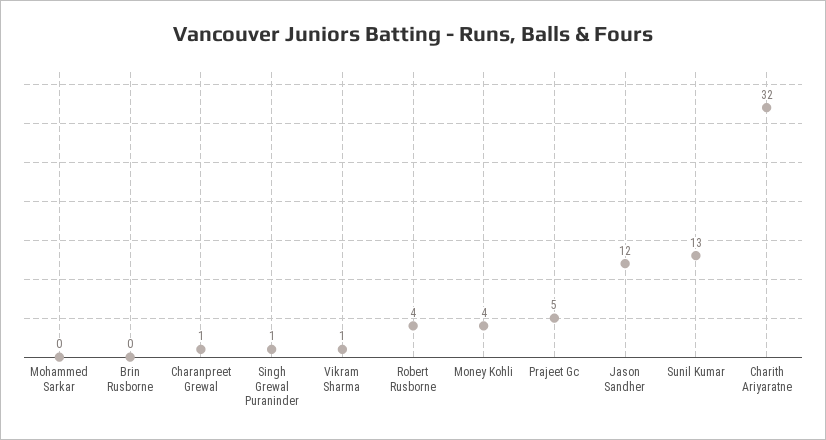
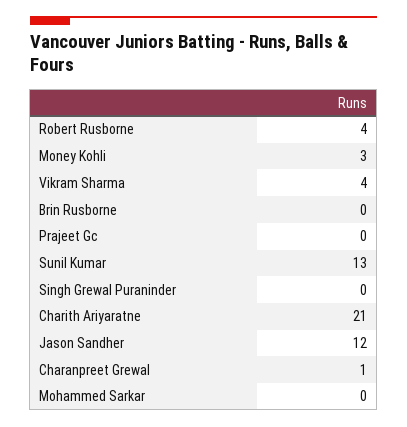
  {
    "Mohammed Sarkar": 0,
    "Brin Rusborne": 0,
    "Charanpreet Grewal": 1,
-   "Singh Grewal Puraninder": 1,
+   "Singh Grewal Puraninder": 0,
-   "Vikram Sharma": 1,
+   "Vikram Sharma": 4,
    "Robert Rusborne": 4,
-   "Money Kohli": 4,
+   "Money Kohli": 3,
-   "Prajeet Gc": 5,
+   "Prajeet Gc": 0,
    "Jason Sandher": 12,
    "Sunil Kumar": 13,
-   "Charith Ariyaratne": 32
+   "Charith Ariyaratne": 21
  }

